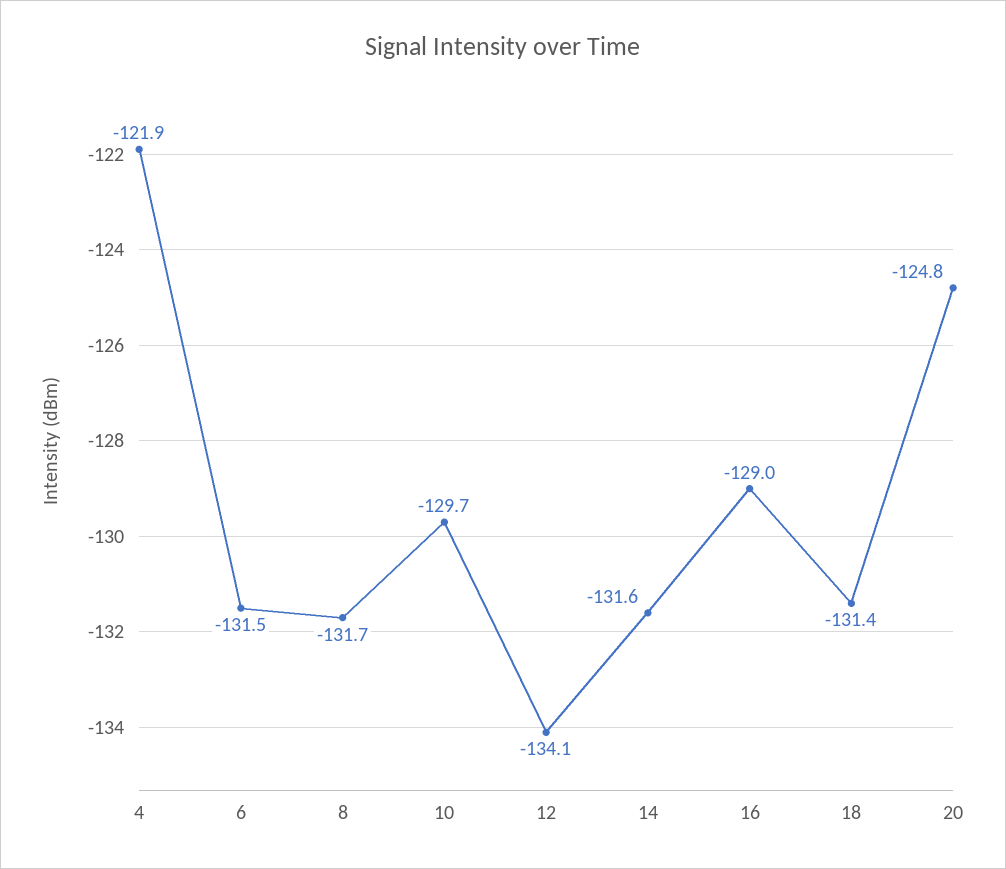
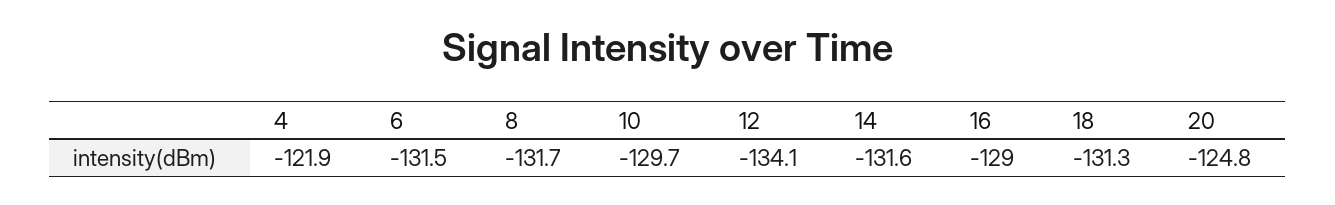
  {
    "4": -121.9,
    "6": -131.5,
    "8": -131.7,
    "10": -129.7,
    "12": -134.1,
    "14": -131.6,
    "16": -129,
-   "18": -131.4,
+   "18": -131.3,
    "20": -124.8
  }

